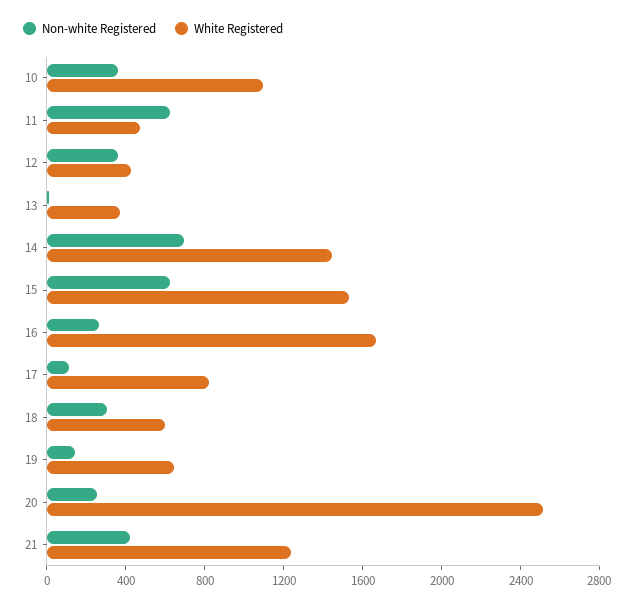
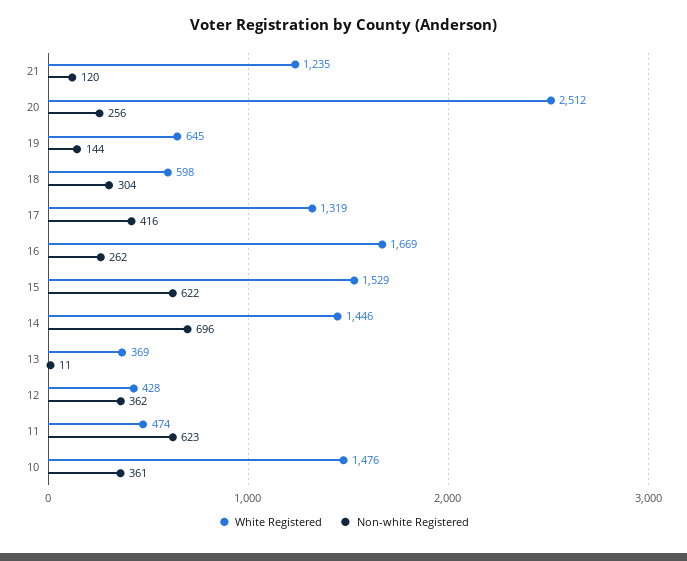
  {
    "Non-white Registered": {
      "10": 361,
      "11": 623,
      "12": 362,
      "13": 11,
      "14": 696,
      "15": 622,
      "16": 262,
-     "17": 100,
+     "17": 416,
      "18": 304,
      "19": 144,
      "20": 256,
-     "21": 400
+     "21": 120
    },
    "White Registered": {
-     "10": 1100,
+     "10": 1476,
      "11": 474,
      "12": 428,
      "13": 369,
      "14": 1446,
      "15": 1529,
      "16": 1669,
-     "17": 800,
+     "17": 1319,
      "18": 598,
      "19": 645,
      "20": 2512,
      "21": 1235
    }
  }

